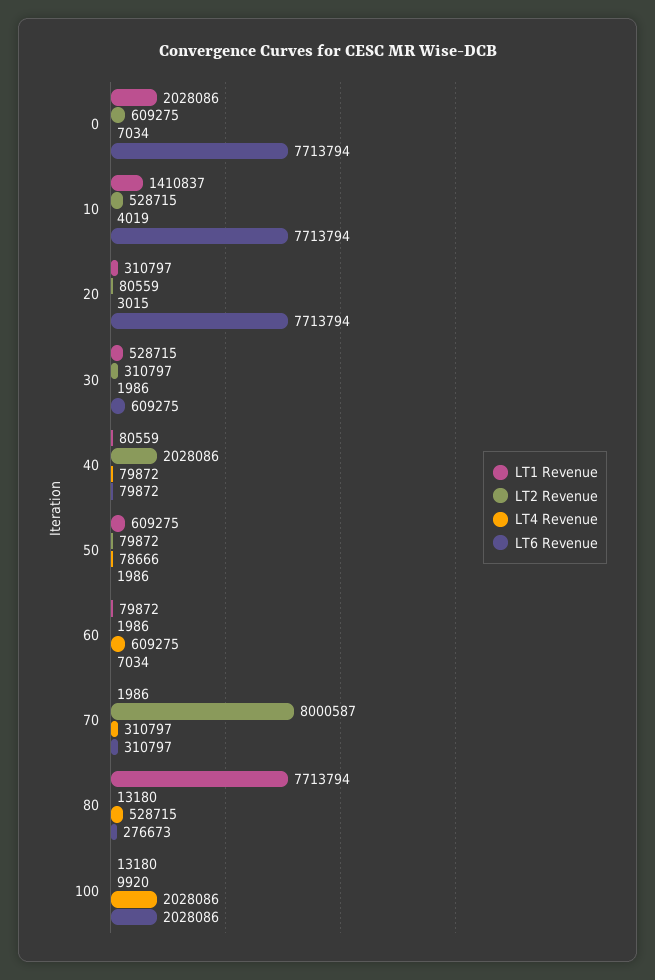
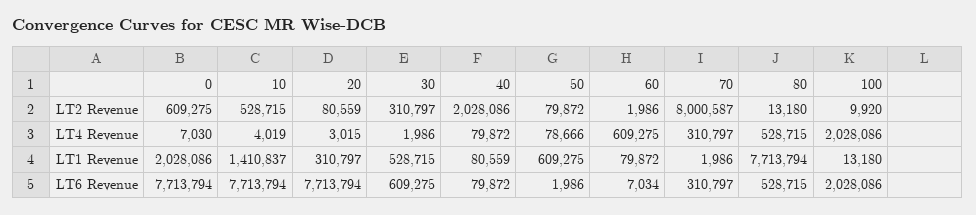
  {
    "LT1 Revenue": {
      "0": 2028086,
      "10": 1410837,
      "20": 310797,
      "30": 528715,
      "40": 80559,
      "50": 609275,
      "60": 79872,
      "70": 1986,
      "80": 7713794,
      "100": 13180
    },
    "LT2 Revenue": {
      "0": 609275,
      "10": 528715,
      "20": 80559,
      "30": 310797,
      "40": 2028086,
      "50": 79872,
      "60": 1986,
      "70": 8000587,
      "80": 13180,
      "100": 9920
    },
    "LT4 Revenue": {
-     "0": 7034,
+     "0": 7030,
      "10": 4019,
      "20": 3015,
      "30": 1986,
      "40": 79872,
      "50": 78666,
      "60": 609275,
      "70": 310797,
      "80": 528715,
      "100": 2028086
    },
    "LT6 Revenue": {
      "0": 7713794,
      "10": 7713794,
      "20": 7713794,
      "30": 609275,
      "40": 79872,
      "50": 1986,
      "60": 7034,
      "70": 310797,
-     "80": 276673,
+     "80": 528715,
      "100": 2028086
    }
  }

